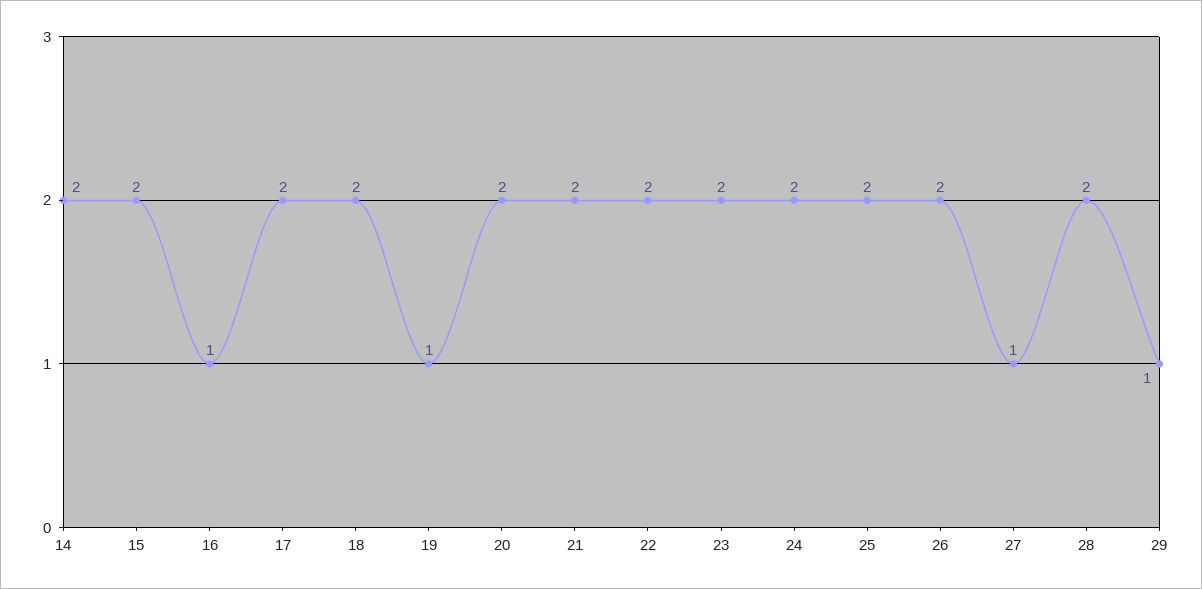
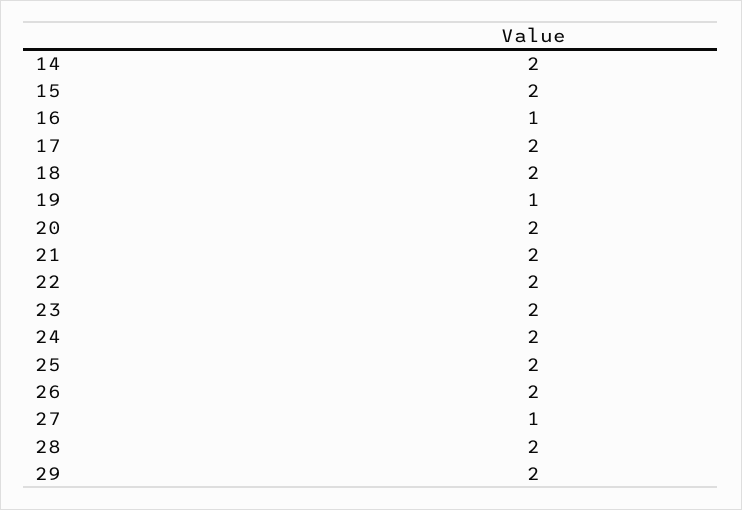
  {
    "14": 2,
    "15": 2,
    "16": 1,
    "17": 2,
    "18": 2,
    "19": 1,
    "20": 2,
    "21": 2,
    "22": 2,
    "23": 2,
    "24": 2,
    "25": 2,
    "26": 2,
    "27": 1,
    "28": 2,
-   "29": 1
+   "29": 2
  }

